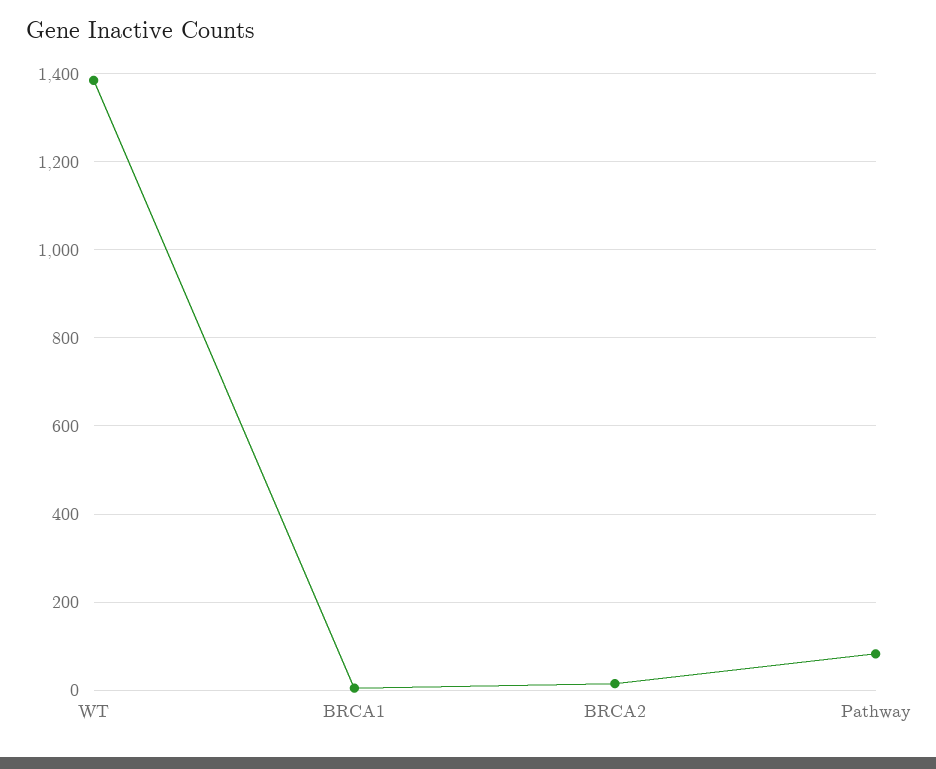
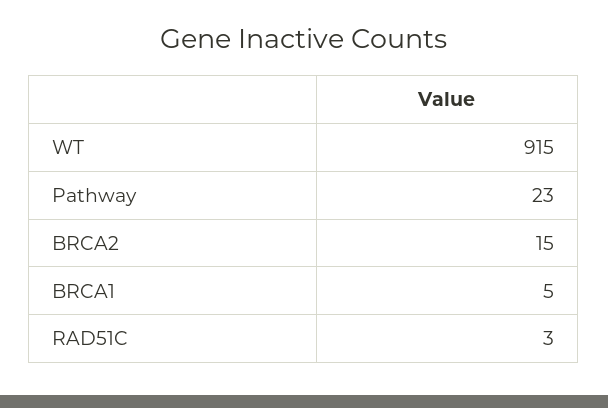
  {
-   "WT": 1380,
+   "WT": 915,
    "BRCA1": 5,
    "BRCA2": 15,
-   "Pathway": 80
+   "Pathway": 23,
+   "RAD51C": 3
  }

